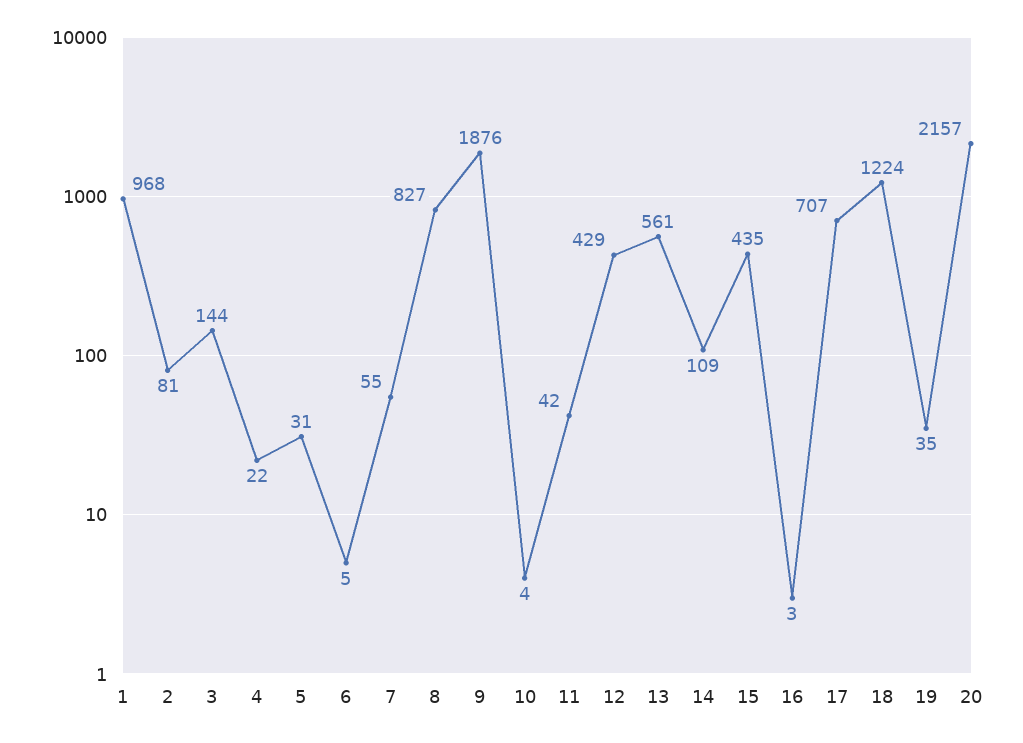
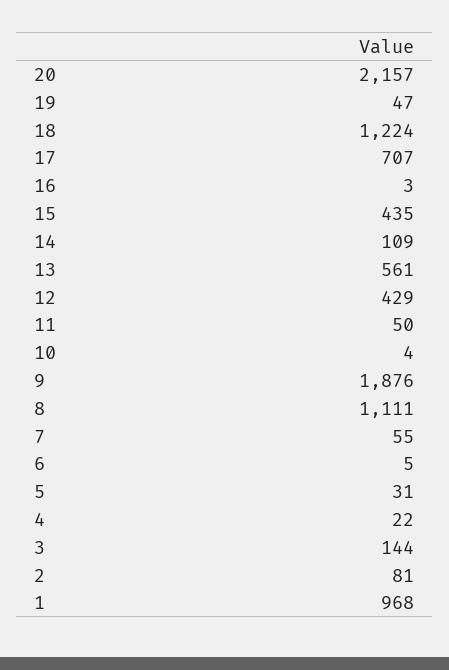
  {
    "1": 968,
    "2": 81,
    "3": 144,
    "4": 22,
    "5": 31,
    "6": 5,
    "7": 55,
-   "8": 827,
+   "8": 1111,
    "9": 1876,
    "10": 4,
-   "11": 42,
+   "11": 50,
    "12": 429,
    "13": 561,
    "14": 109,
    "15": 435,
    "16": 3,
    "17": 707,
    "18": 1224,
-   "19": 35,
+   "19": 47,
    "20": 2157
  }

